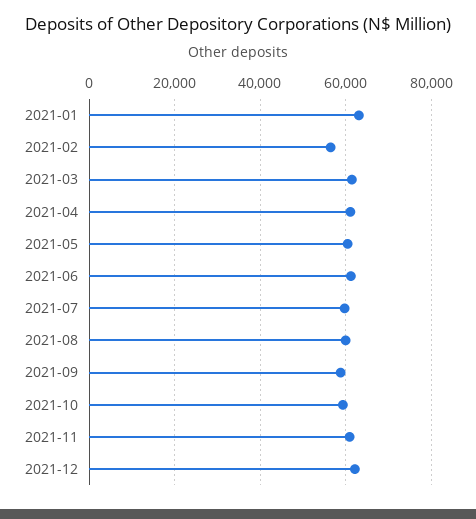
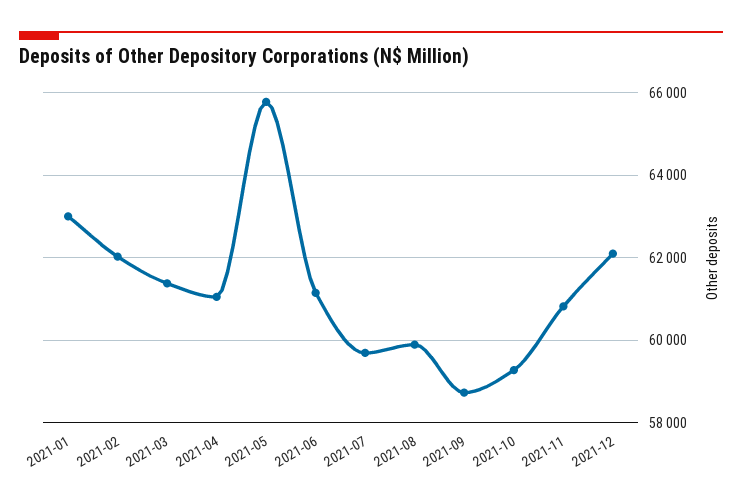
  {
    "2021-01": 63000,
-   "2021-02": 56000,
+   "2021-02": 62000,
    "2021-03": 61400,
    "2021-04": 61000,
-   "2021-05": 60000,
+   "2021-05": 65800,
    "2021-06": 61200,
    "2021-07": 59600,
    "2021-08": 59800,
    "2021-09": 58800,
    "2021-10": 59200,
    "2021-11": 60800,
    "2021-12": 62200
  }

